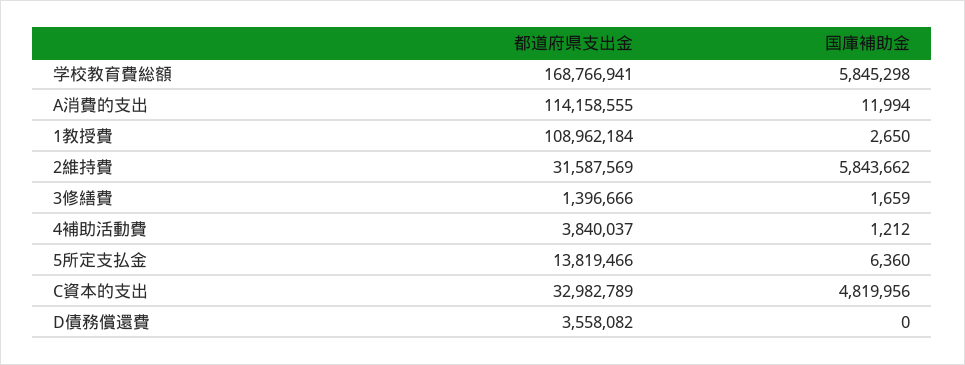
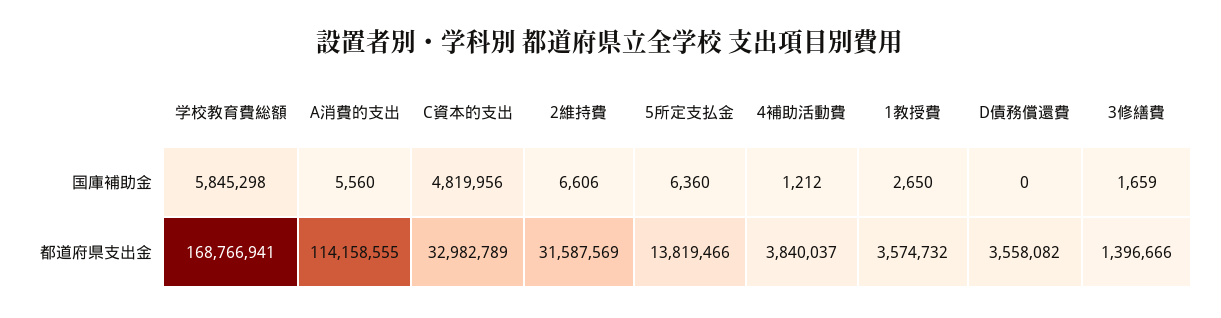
  {
    "都道府県支出金": {
      "学校教育費総額": 168766941,
      "A消費的支出": 114158555,
-     "1教授費": 108962184,
+     "1教授費": 3574732,
      "2維持費": 31587569,
      "3修繕費": 1396666,
      "4補助活動費": 3840037,
      "5所定支払金": 13819466,
      "C資本的支出": 32982789,
      "D債務償還費": 3558082
    },
    "国庫補助金": {
      "学校教育費総額": 5845298,
-     "A消費的支出": 11994,
+     "A消費的支出": 5560,
      "1教授費": 2650,
-     "2維持費": 5843662,
+     "2維持費": 6606,
      "3修繕費": 1659,
      "4補助活動費": 1212,
      "5所定支払金": 6360,
      "C資本的支出": 4819956,
      "D債務償還費": 0
    }
  }

